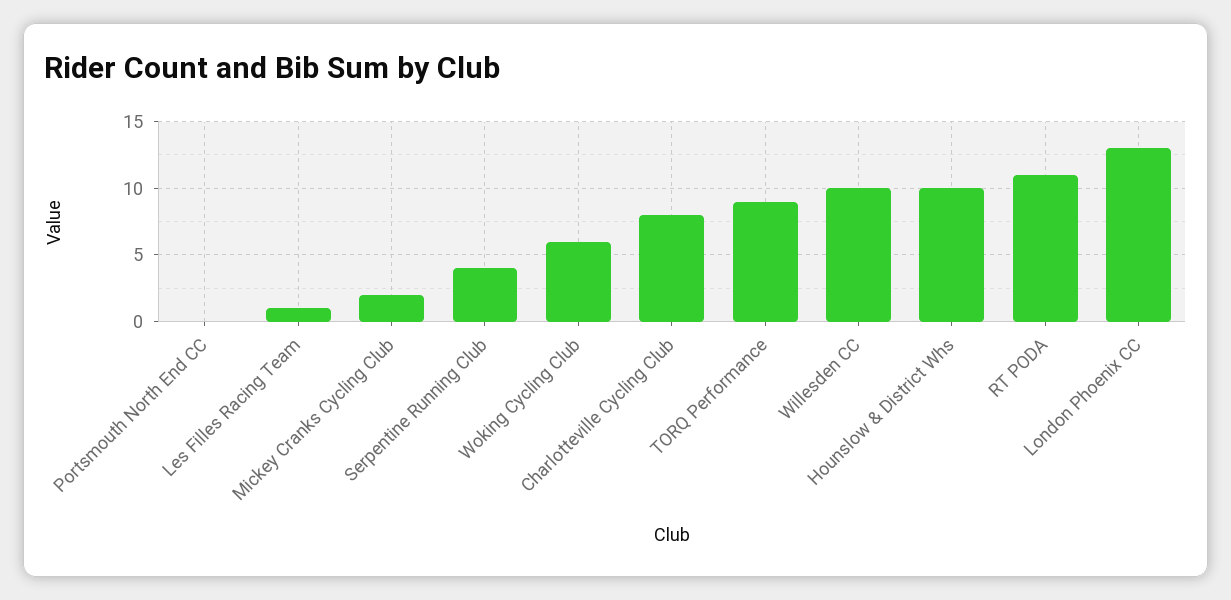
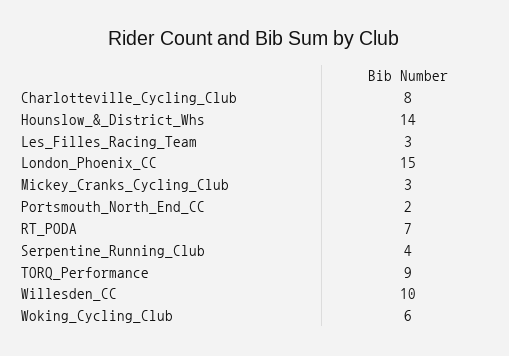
  {
-   "Portsmouth North End CC": 0,
+   "Portsmouth North End CC": 2,
-   "Les Filles Racing Team": 1,
+   "Les Filles Racing Team": 3,
-   "Mickey Cranks Cycling Club": 2,
+   "Mickey Cranks Cycling Club": 3,
    "Serpentine Running Club": 4,
    "Woking Cycling Club": 6,
    "Charlotteville Cycling Club": 8,
    "TORQ Performance": 9,
    "Willesden CC": 10,
-   "Hounslow & District Whs": 10,
+   "Hounslow & District Whs": 14,
-   "RT PODA": 11,
+   "RT PODA": 7,
-   "London Phoenix CC": 13
+   "London Phoenix CC": 15
  }

